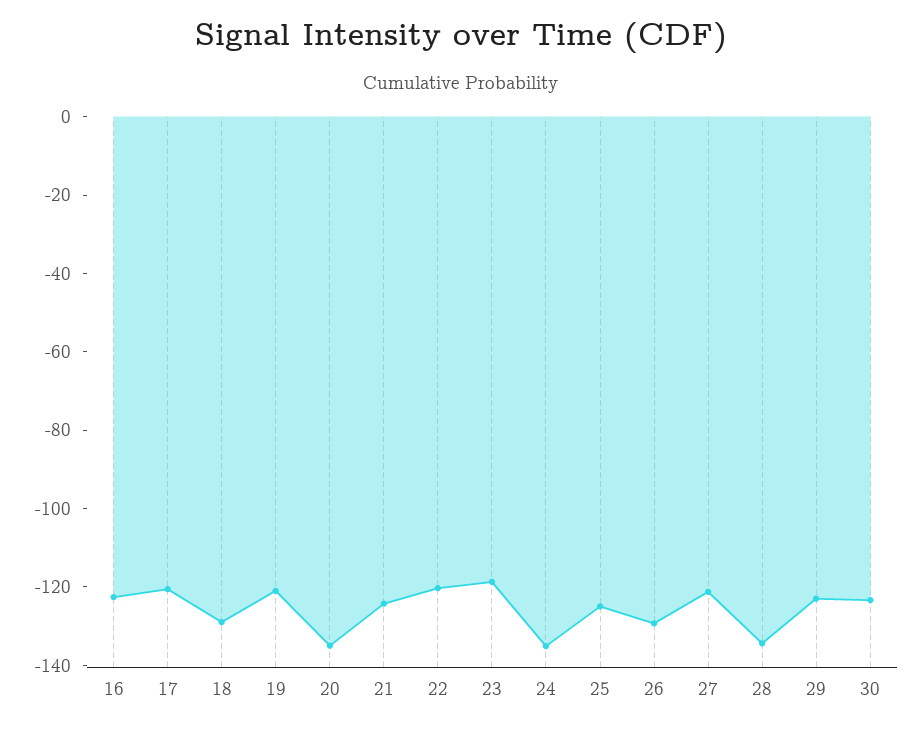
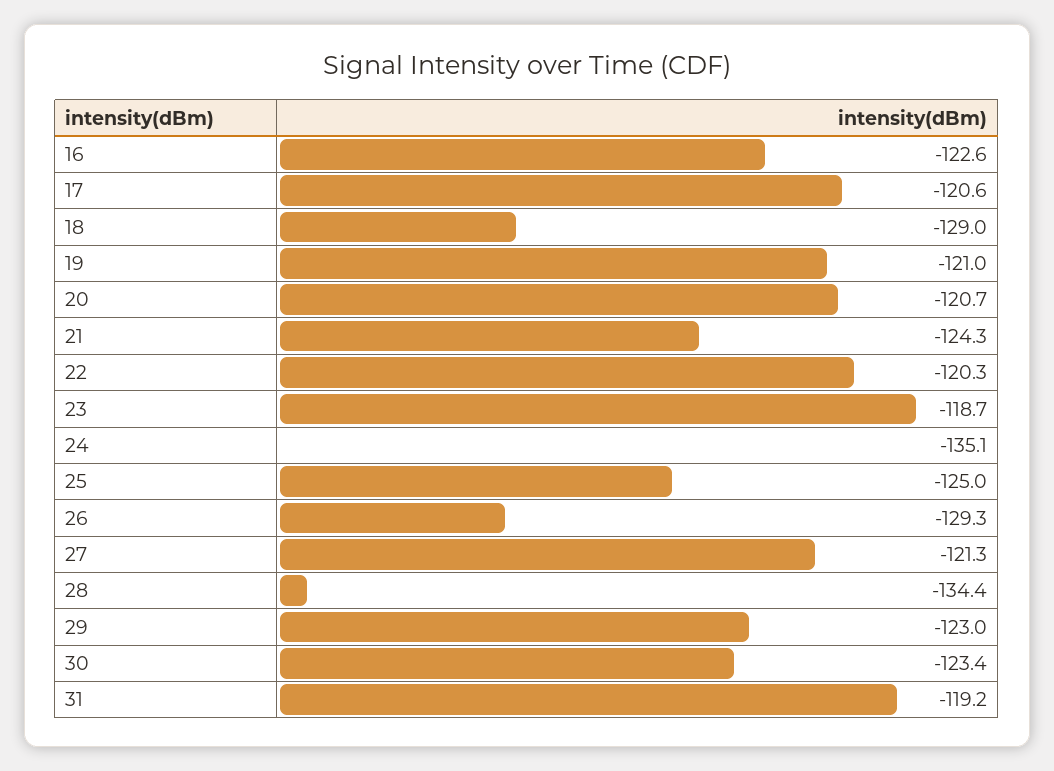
  {
    "16": -122.6,
    "17": -120.6,
    "18": -129,
    "19": -121,
-   "20": -135,
+   "20": -120.7,
    "21": -124.3,
    "22": -120.3,
    "23": -118.7,
    "24": -135.1,
    "25": -125,
    "26": -129.3,
    "27": -121.3,
    "28": -134.4,
    "29": -123,
-   "30": -123.4
+   "30": -123.4,
+   "31": -119.2
  }

